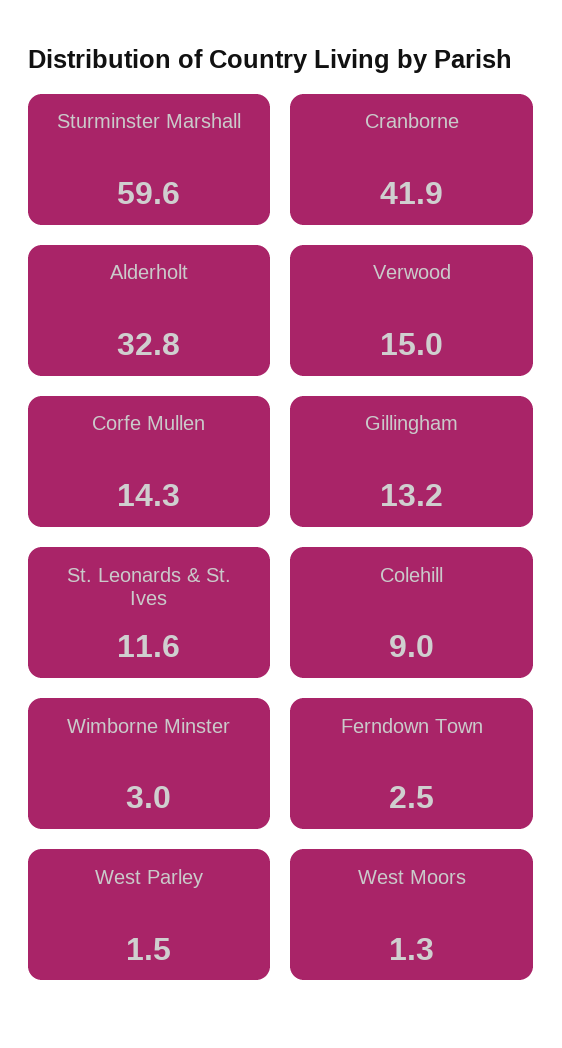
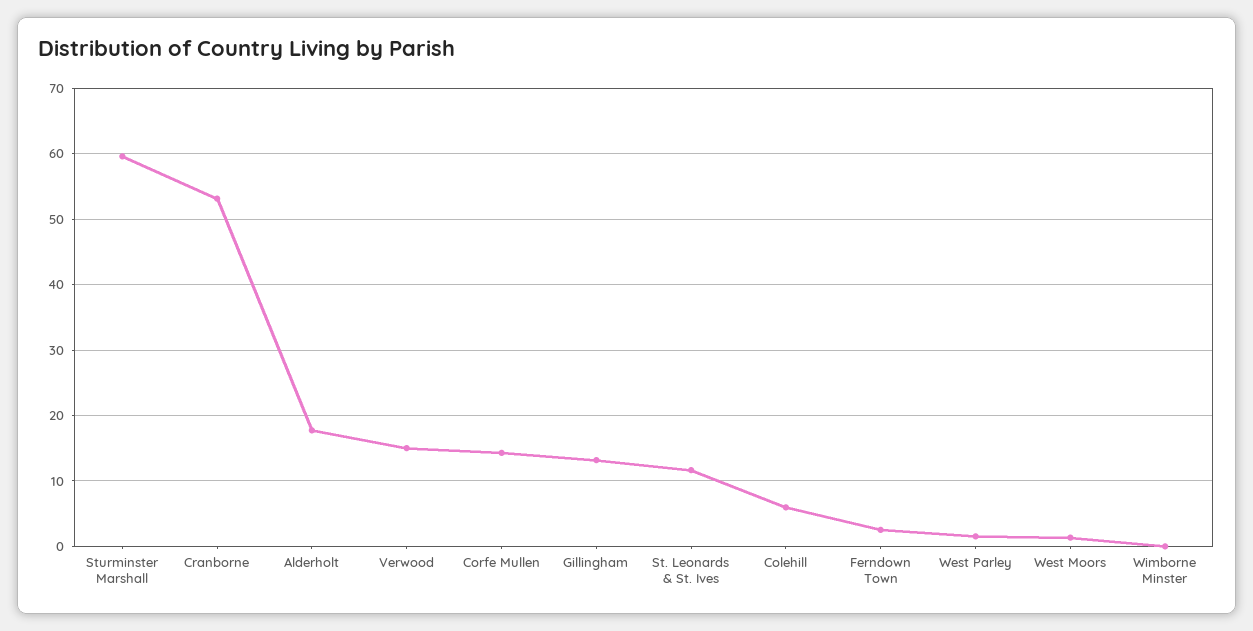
  {
    "Sturminster Marshall": 59.6,
-   "Cranborne": 41.9,
+   "Cranborne": 53,
-   "Alderholt": 32.8,
+   "Alderholt": 18,
    "Verwood": 15,
    "Corfe Mullen": 14.3,
    "Gillingham": 13.2,
    "St. Leonards & St. Ives": 11.6,
-   "Colehill": 9,
+   "Colehill": 6,
-   "Wimborne Minster": 3,
+   "Wimborne Minster": 0,
    "Ferndown Town": 2.5,
    "West Parley": 1.5,
    "West Moors": 1.3
  }

